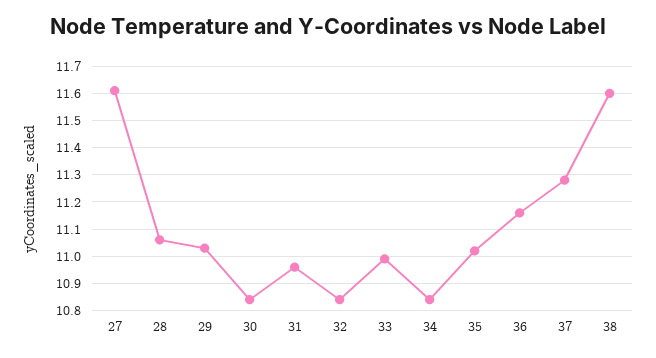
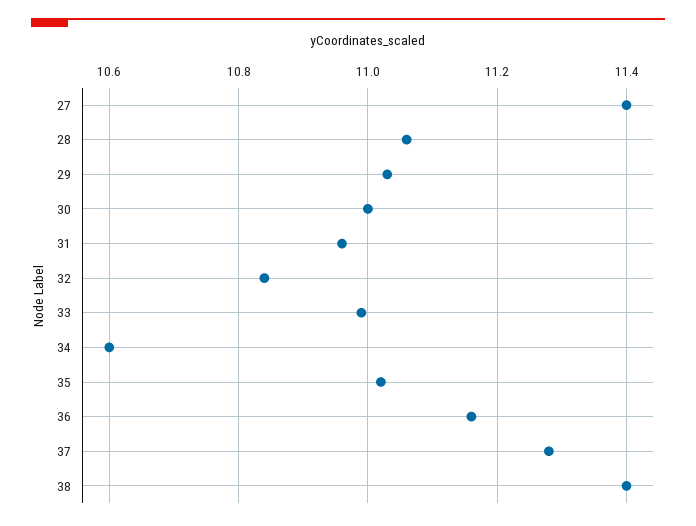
  {
-   "27": 11.6,
+   "27": 11.4,
    "28": 11.05,
    "29": 11.05,
-   "30": 10.85,
+   "30": 11,
    "31": 10.95,
    "32": 10.85,
    "33": 11,
-   "34": 10.85,
+   "34": 10.6,
    "35": 11,
    "36": 11.15,
    "37": 11.3,
-   "38": 11.6
+   "38": 11.4
  }

